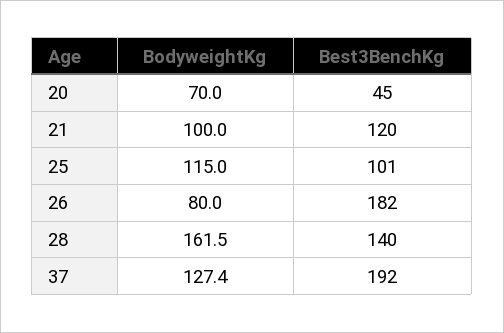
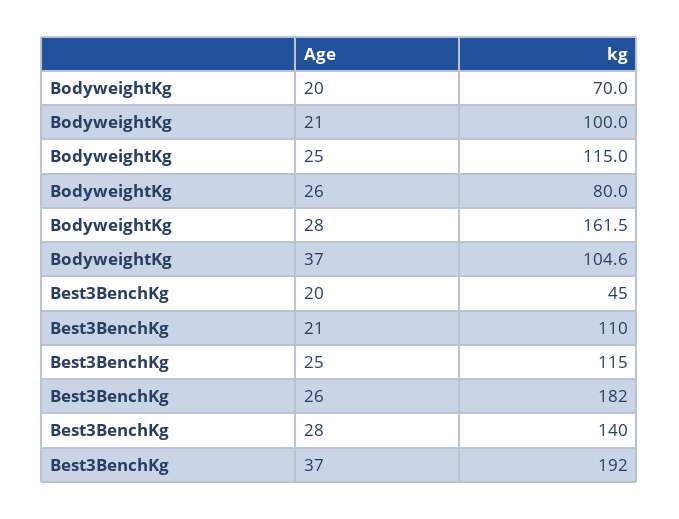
  {
    "BodyweightKg": {
      "20": 70,
      "21": 100,
      "25": 115,
      "26": 80,
      "28": 161.5,
-     "37": 127.4
+     "37": 104.6
    },
    "Best3BenchKg": {
      "20": 45,
-     "21": 120,
+     "21": 110,
-     "25": 101,
+     "25": 115,
      "26": 182,
      "28": 140,
      "37": 192
    }
  }

